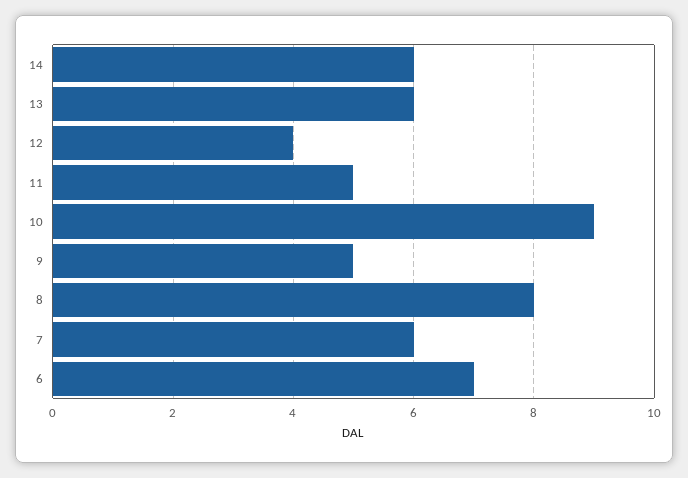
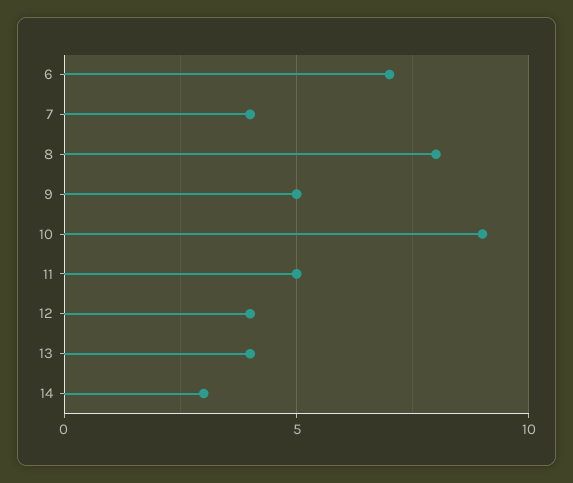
  {
-   "14": 6,
+   "14": 3,
-   "13": 6,
+   "13": 4,
    "12": 4,
    "11": 5,
    "10": 9,
    "9": 5,
    "8": 8,
-   "7": 6,
+   "7": 4,
    "6": 7
  }

